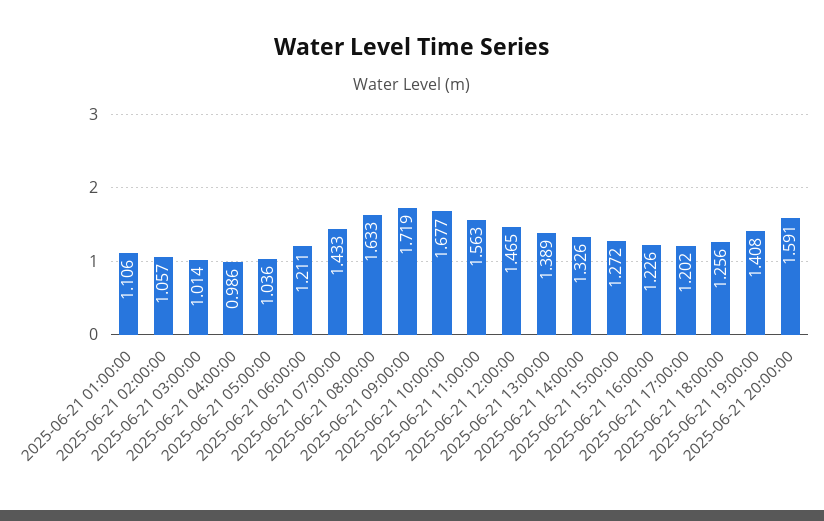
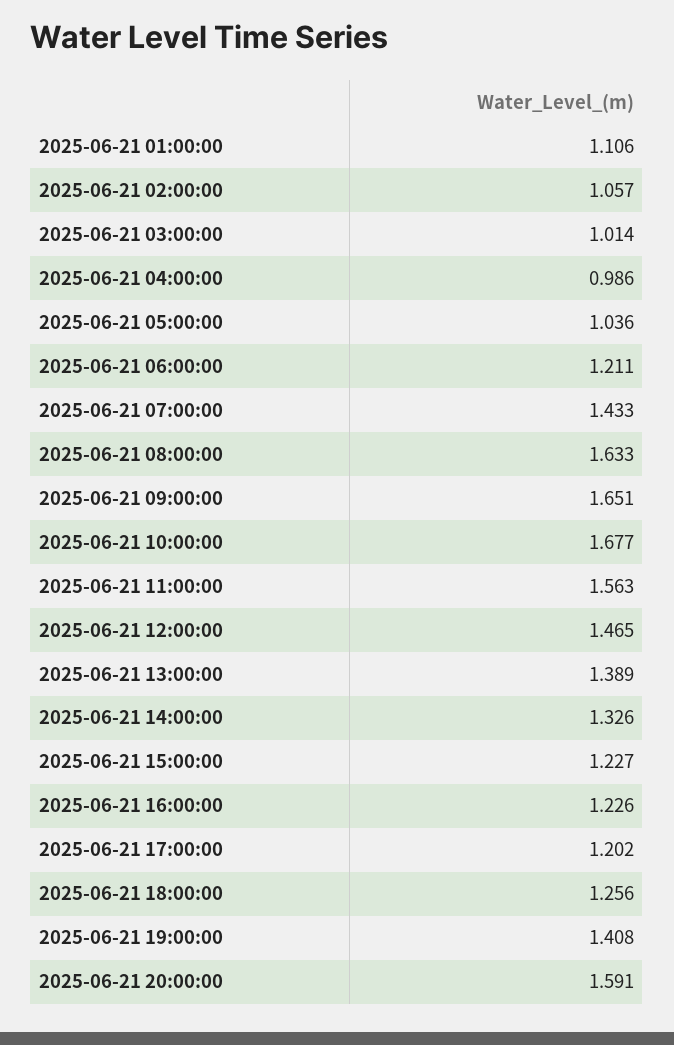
  {
    "2025-06-21 01:00:00": 1.106,
    "2025-06-21 02:00:00": 1.057,
    "2025-06-21 03:00:00": 1.014,
    "2025-06-21 04:00:00": 0.986,
    "2025-06-21 05:00:00": 1.036,
    "2025-06-21 06:00:00": 1.211,
    "2025-06-21 07:00:00": 1.433,
    "2025-06-21 08:00:00": 1.633,
-   "2025-06-21 09:00:00": 1.719,
+   "2025-06-21 09:00:00": 1.651,
    "2025-06-21 10:00:00": 1.677,
    "2025-06-21 11:00:00": 1.563,
    "2025-06-21 12:00:00": 1.465,
    "2025-06-21 13:00:00": 1.389,
    "2025-06-21 14:00:00": 1.326,
-   "2025-06-21 15:00:00": 1.272,
+   "2025-06-21 15:00:00": 1.227,
    "2025-06-21 16:00:00": 1.226,
    "2025-06-21 17:00:00": 1.202,
    "2025-06-21 18:00:00": 1.256,
    "2025-06-21 19:00:00": 1.408,
    "2025-06-21 20:00:00": 1.591
  }

